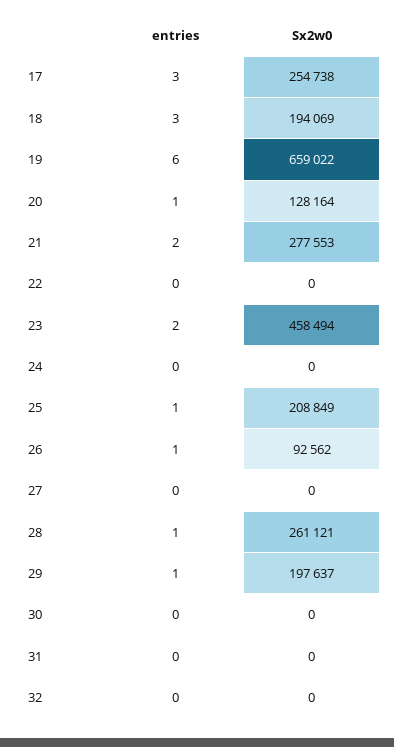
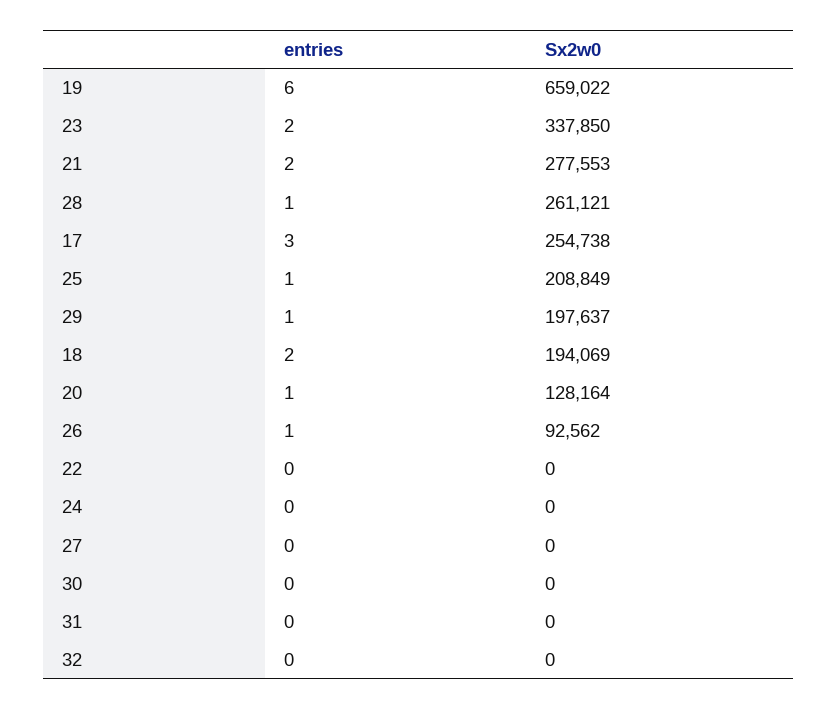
  {
    "entries": {
      "17": 3,
-     "18": 3,
+     "18": 2,
      "19": 6,
      "20": 1,
      "21": 2,
      "22": 0,
      "23": 2,
      "24": 0,
      "25": 1,
      "26": 1,
      "27": 0,
      "28": 1,
      "29": 1,
      "30": 0,
      "31": 0,
      "32": 0
    },
    "Sx2w0": {
      "17": 254738,
      "18": 194069,
      "19": 659022,
      "20": 128164,
      "21": 277553,
      "22": 0,
-     "23": 458494,
+     "23": 337850,
      "24": 0,
      "25": 208849,
      "26": 92562,
      "27": 0,
      "28": 261121,
      "29": 197637,
      "30": 0,
      "31": 0,
      "32": 0
    }
  }

